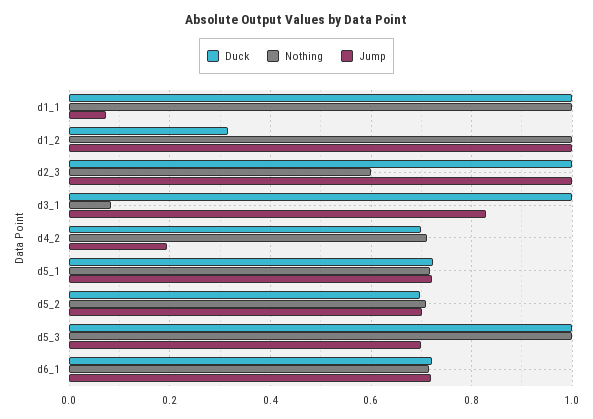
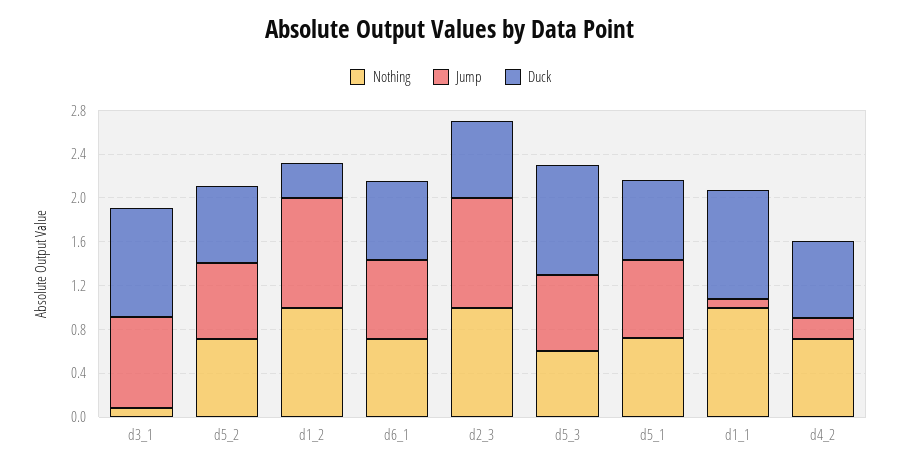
  {
    "Duck": {
      "d1_1": 1,
      "d1_2": 0.32,
-     "d2_3": 1,
+     "d2_3": 0.7,
      "d3_1": 1,
      "d4_2": 0.7,
      "d5_1": 0.72,
      "d5_2": 0.7,
      "d5_3": 1,
      "d6_1": 0.72
    },
    "Nothing": {
      "d1_1": 1,
      "d1_2": 1,
-     "d2_3": 0.6,
+     "d2_3": 1,
      "d3_1": 0.08,
      "d4_2": 0.72,
      "d5_1": 0.72,
      "d5_2": 0.7,
-     "d5_3": 1,
+     "d5_3": 0.6,
      "d6_1": 0.72
    },
    "Jump": {
      "d1_1": 0.08,
      "d1_2": 1,
      "d2_3": 1,
      "d3_1": 0.82,
      "d4_2": 0.2,
      "d5_1": 0.72,
      "d5_2": 0.7,
      "d5_3": 0.7,
      "d6_1": 0.72
    }
  }

